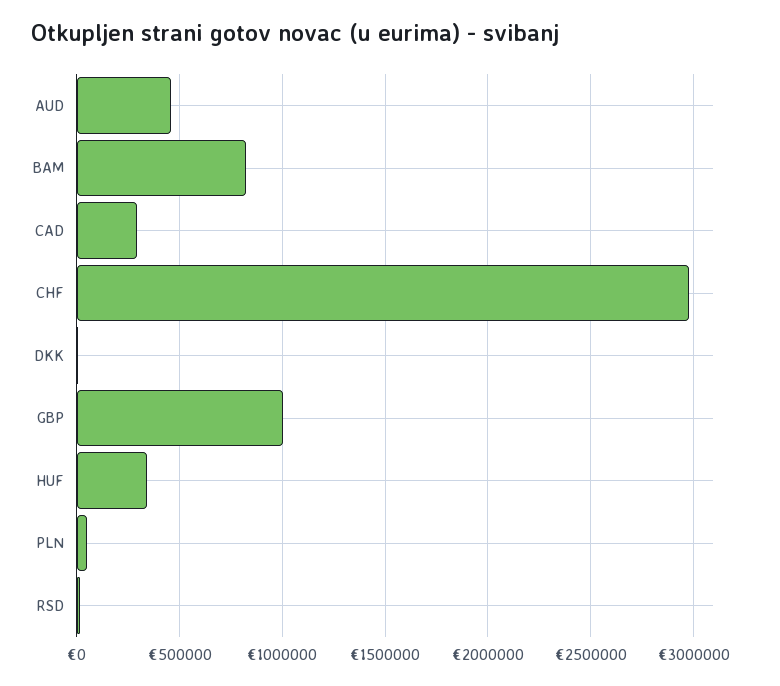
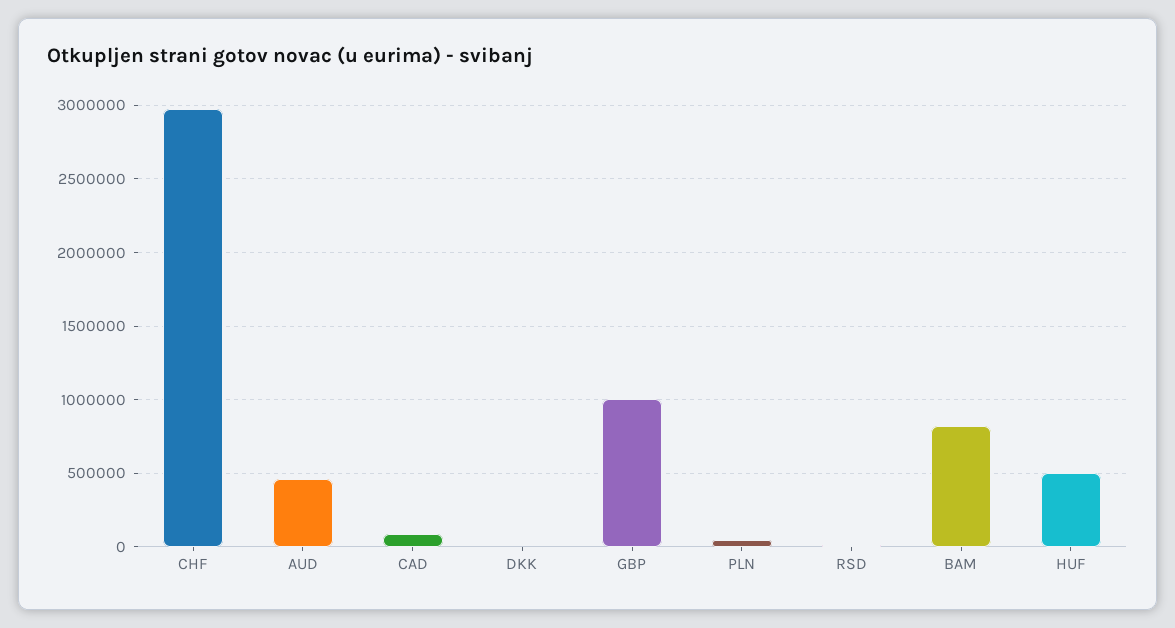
  {
    "AUD": 450000,
    "BAM": 800000,
-   "CAD": 300000,
+   "CAD": 100000,
    "CHF": 3000000,
    "DKK": 0,
    "GBP": 1000000,
-   "HUF": 350000,
+   "HUF": 500000,
    "PLN": 50000,
    "RSD": 0
  }

